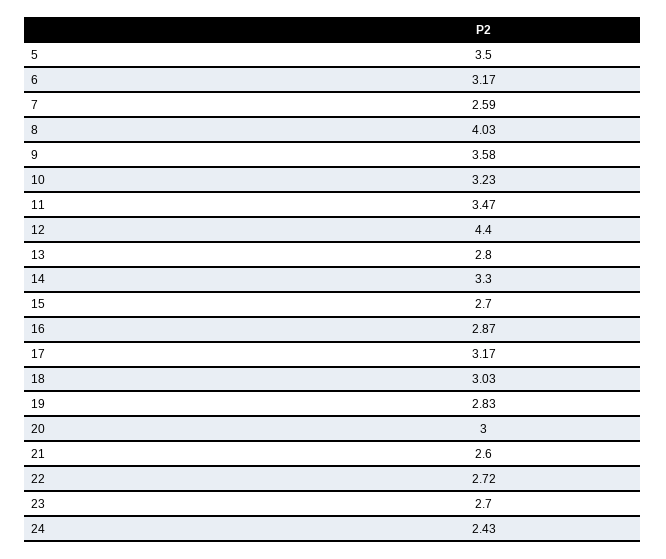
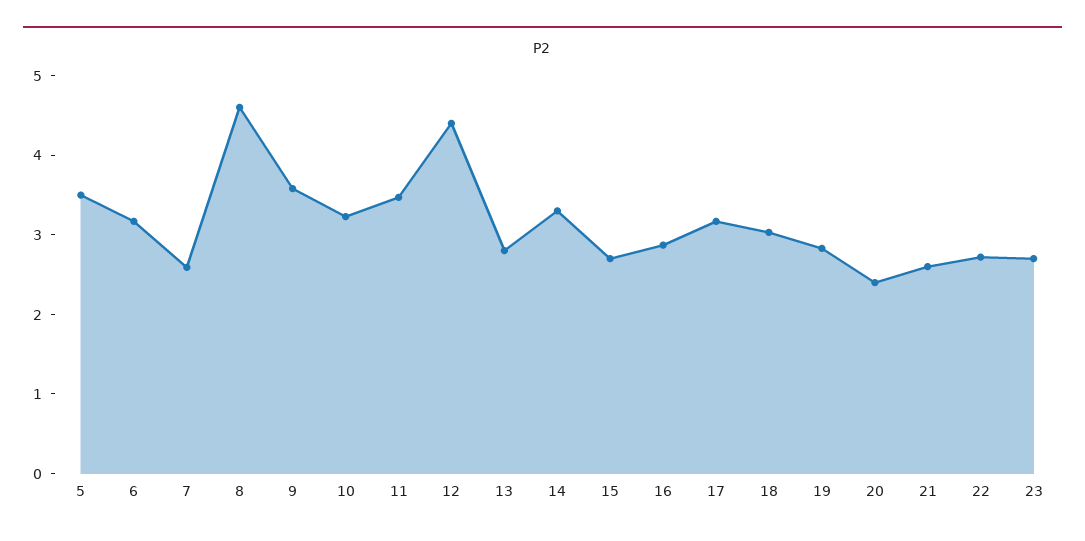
  {
    "5": 3.5,
    "6": 3.17,
    "7": 2.59,
-   "8": 4.03,
+   "8": 4.6,
    "9": 3.58,
    "10": 3.23,
    "11": 3.47,
    "12": 4.4,
    "13": 2.8,
    "14": 3.3,
    "15": 2.7,
    "16": 2.87,
    "17": 3.17,
    "18": 3.03,
    "19": 2.83,
-   "20": 3,
+   "20": 2.4,
    "21": 2.6,
    "22": 2.72,
-   "23": 2.7,
+   "23": 2.7
-   "24": 2.43
  }

